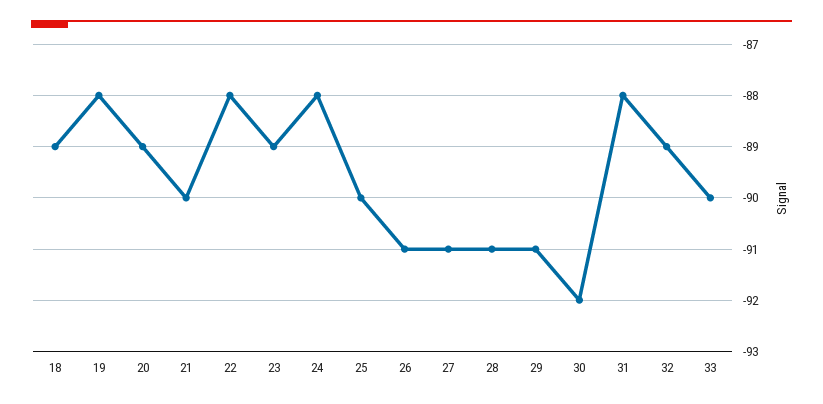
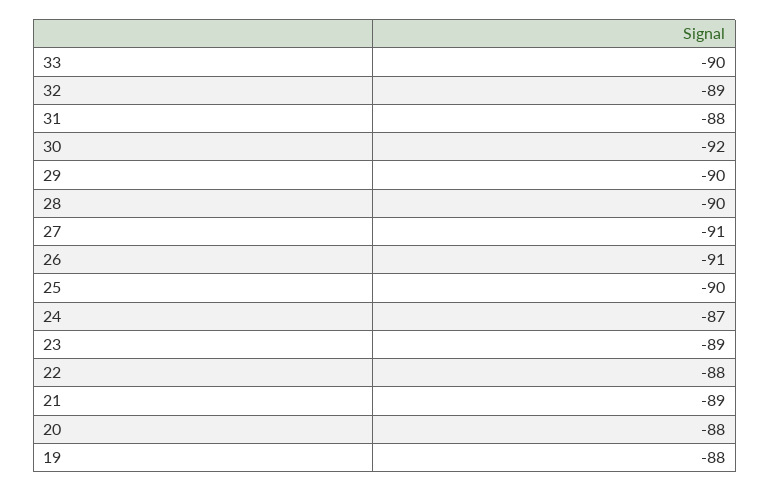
  {
-   "18": -89,
    "19": -88,
-   "20": -89,
+   "20": -88,
-   "21": -90,
+   "21": -89,
    "22": -88,
    "23": -89,
-   "24": -88,
+   "24": -87,
    "25": -90,
    "26": -91,
    "27": -91,
-   "28": -91,
+   "28": -90,
-   "29": -91,
+   "29": -90,
    "30": -92,
    "31": -88,
    "32": -89,
    "33": -90
  }

